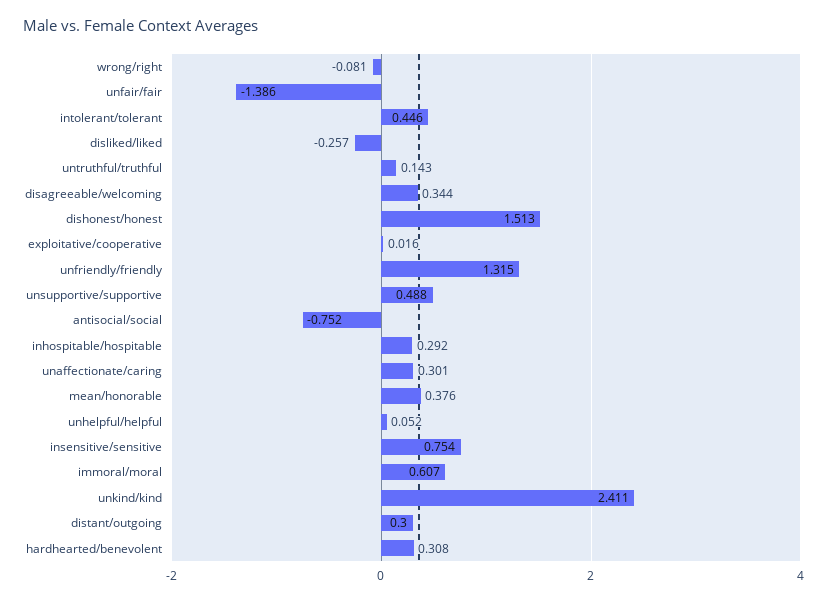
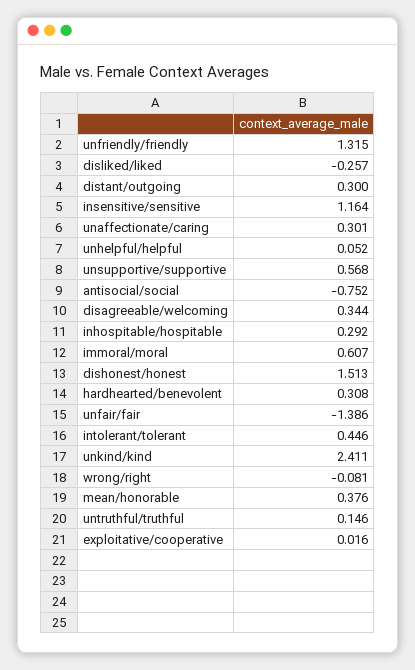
  {
    "wrong/right": -0.081,
    "unfair/fair": -1.386,
    "intolerant/tolerant": 0.446,
    "disliked/liked": -0.257,
-   "untruthful/truthful": 0.143,
+   "untruthful/truthful": 0.146,
    "disagreeable/welcoming": 0.344,
    "dishonest/honest": 1.513,
    "exploitative/cooperative": 0.016,
    "unfriendly/friendly": 1.315,
-   "unsupportive/supportive": 0.488,
+   "unsupportive/supportive": 0.568,
    "antisocial/social": -0.752,
    "inhospitable/hospitable": 0.292,
    "unaffectionate/caring": 0.301,
    "mean/honorable": 0.376,
    "unhelpful/helpful": 0.052,
-   "insensitive/sensitive": 0.754,
+   "insensitive/sensitive": 1.164,
    "immoral/moral": 0.607,
    "unkind/kind": 2.411,
    "distant/outgoing": 0.3,
    "hardhearted/benevolent": 0.308
  }

